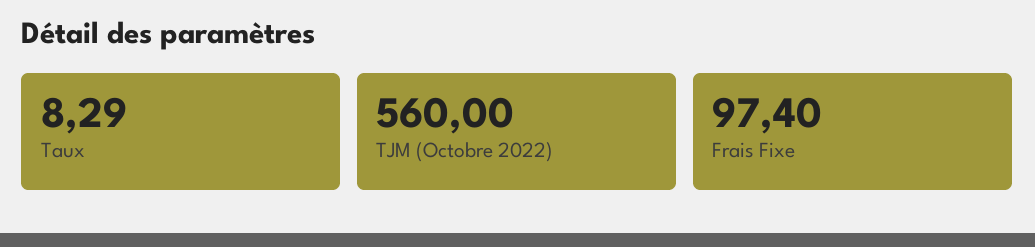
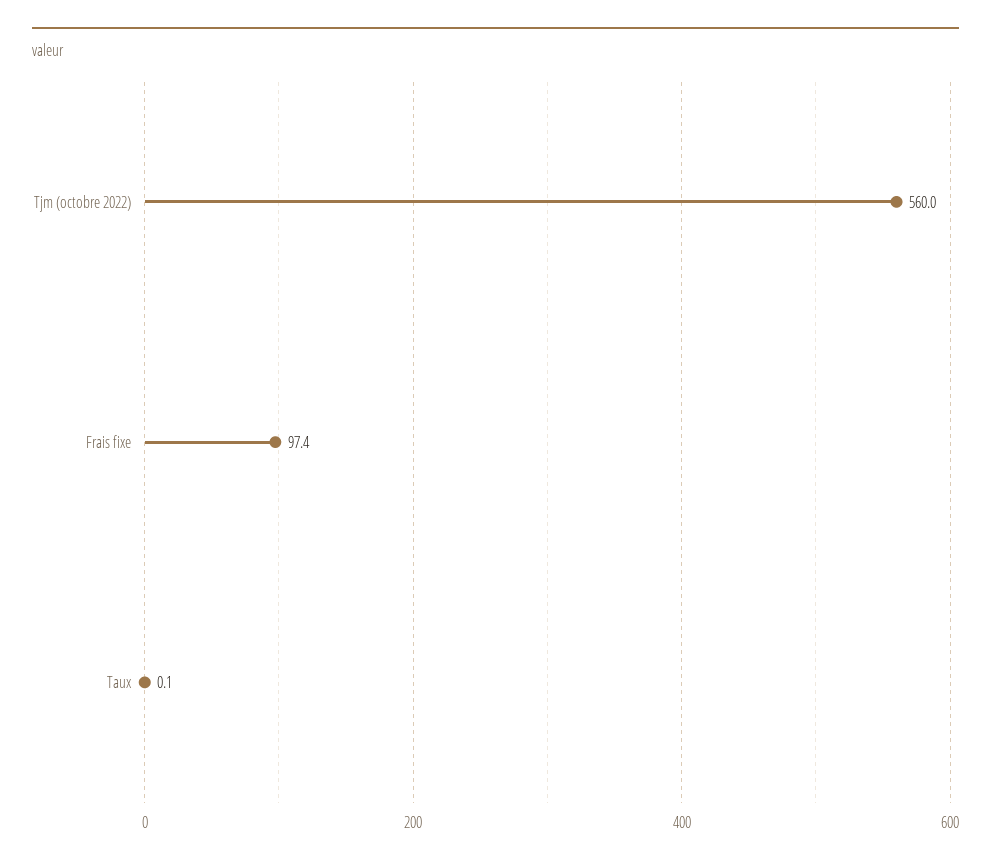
  {
-   "Taux": 8.29,
+   "Taux": 0.1,
    "TJM (Octobre 2022)": 560,
    "Frais Fixe": 97.4
  }

